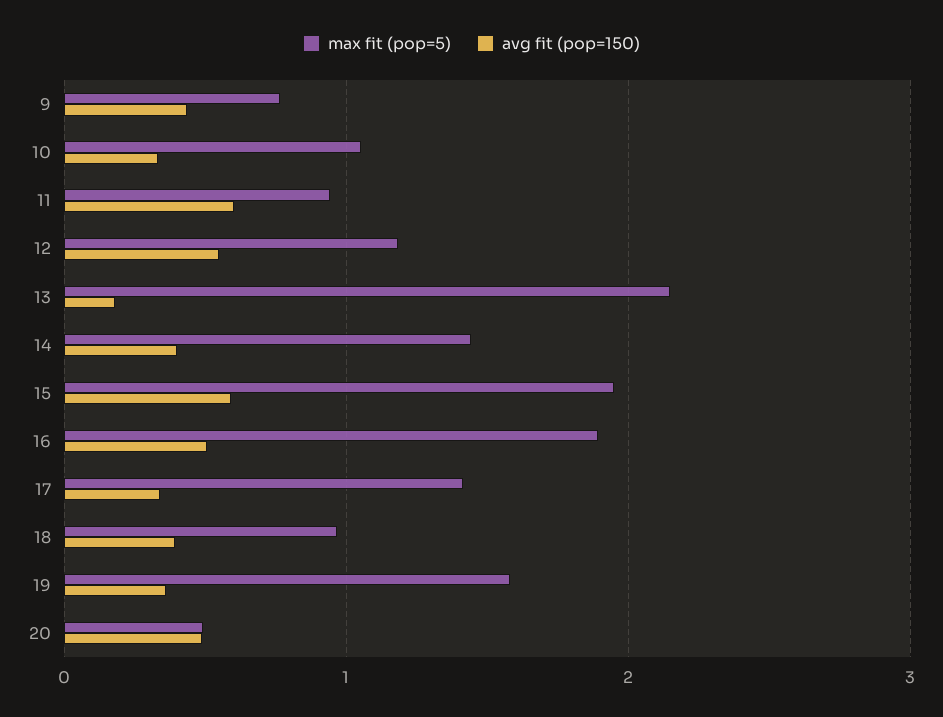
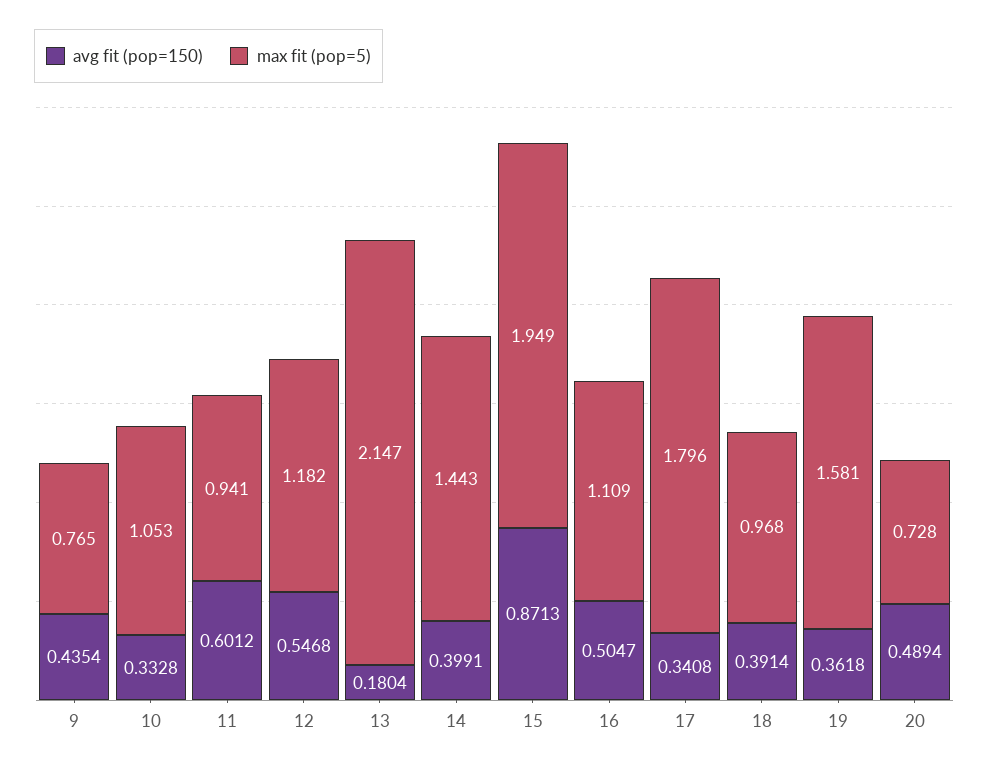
  {
    "max fit (pop=5)": {
      "9": 0.765,
      "10": 1.053,
      "11": 0.941,
      "12": 1.182,
      "13": 2.147,
      "14": 1.443,
      "15": 1.949,
-     "16": 1.9,
+     "16": 1.109,
-     "17": 1.4,
+     "17": 1.796,
      "18": 0.968,
      "19": 1.581,
-     "20": 0.5
+     "20": 0.728
    },
    "avg fit (pop=150)": {
      "9": 0.4354,
      "10": 0.3328,
      "11": 0.6012,
      "12": 0.5468,
      "13": 0.1804,
      "14": 0.3991,
-     "15": 0.6,
+     "15": 0.8713,
      "16": 0.5047,
      "17": 0.3408,
      "18": 0.3914,
      "19": 0.3618,
      "20": 0.4894
    }
  }

